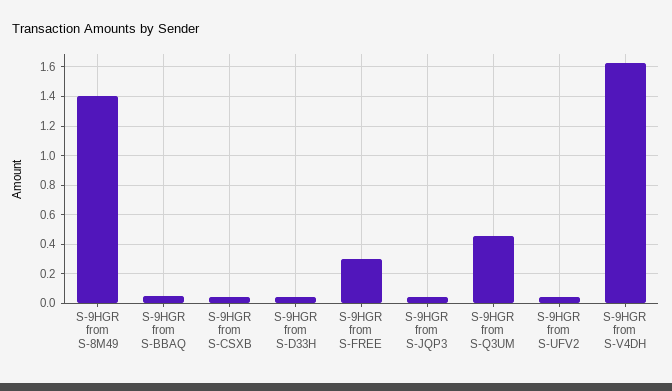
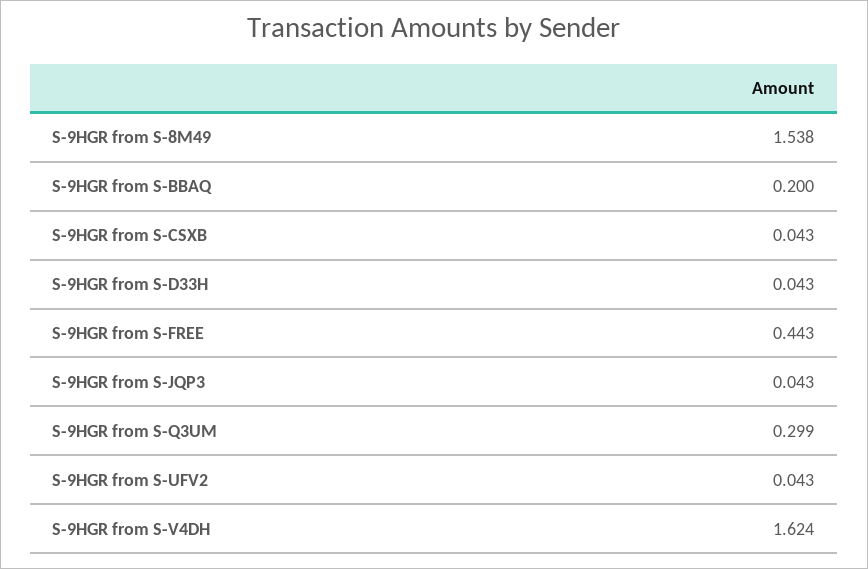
  {
-   "S-9HGR from S-8M49": 1.4,
+   "S-9HGR from S-8M49": 1.538,
-   "S-9HGR from S-BBAQ": 0.05,
+   "S-9HGR from S-BBAQ": 0.2,
    "S-9HGR from S-CSXB": 0.043,
    "S-9HGR from S-D33H": 0.043,
-   "S-9HGR from S-FREE": 0.3,
+   "S-9HGR from S-FREE": 0.443,
    "S-9HGR from S-JQP3": 0.043,
-   "S-9HGR from S-Q3UM": 0.45,
+   "S-9HGR from S-Q3UM": 0.299,
    "S-9HGR from S-UFV2": 0.043,
    "S-9HGR from S-V4DH": 1.624
  }

